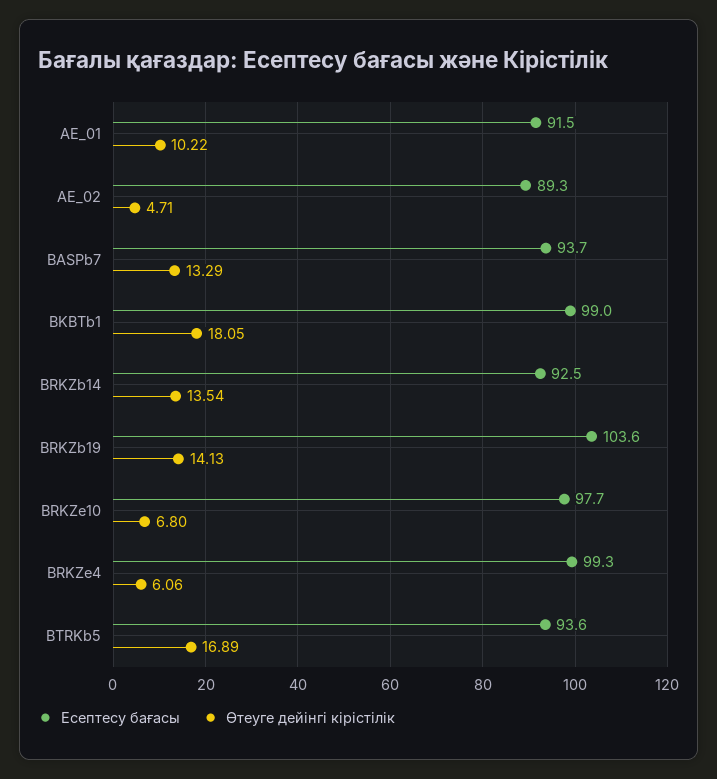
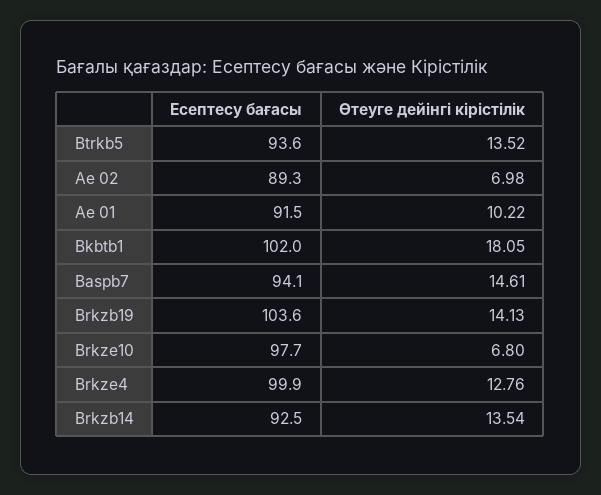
  {
    "Есептесу бағасы": {
      "AE_01": 91.5,
      "AE_02": 89.3,
-     "BASPb7": 93.7,
+     "BASPb7": 94.1,
-     "BKBTb1": 99,
+     "BKBTb1": 102,
      "BRKZb14": 92.5,
      "BRKZb19": 103.6,
      "BRKZe10": 97.7,
-     "BRKZe4": 99.3,
+     "BRKZe4": 99.9,
      "BTRKb5": 93.6
    },
    "Өтеуге дейінгі кірістілік": {
      "AE_01": 10.22,
-     "AE_02": 4.71,
+     "AE_02": 6.98,
-     "BASPb7": 13.29,
+     "BASPb7": 14.61,
      "BKBTb1": 18.05,
      "BRKZb14": 13.54,
      "BRKZb19": 14.13,
      "BRKZe10": 6.8,
-     "BRKZe4": 6.06,
+     "BRKZe4": 12.76,
-     "BTRKb5": 16.89
+     "BTRKb5": 13.52
    }
  }

